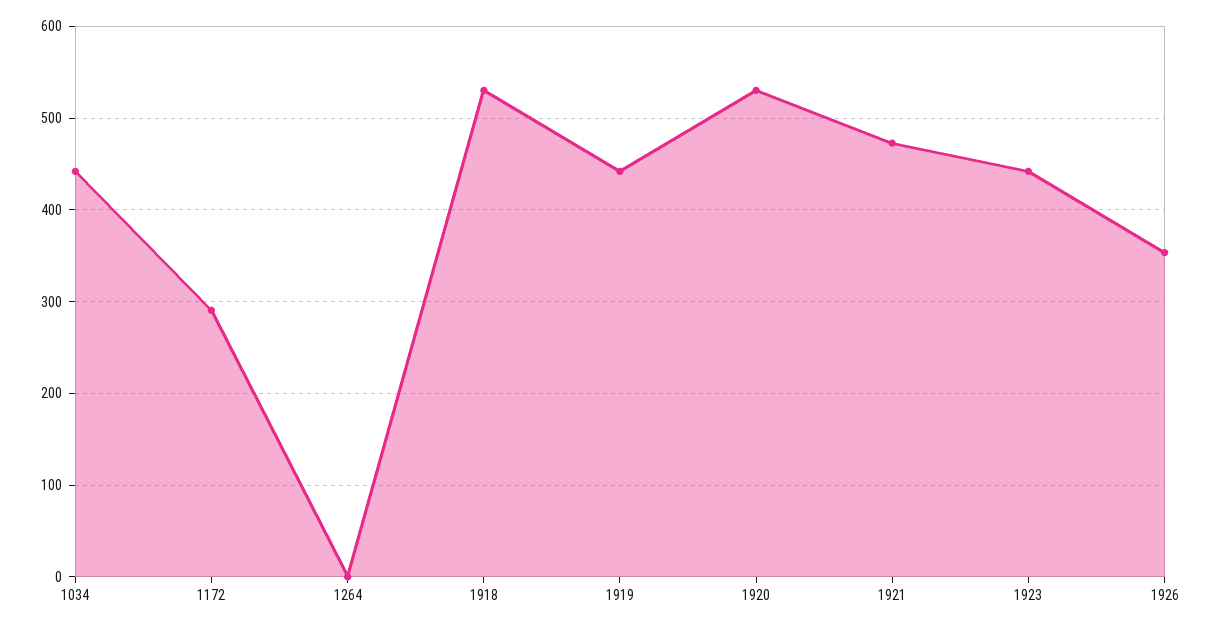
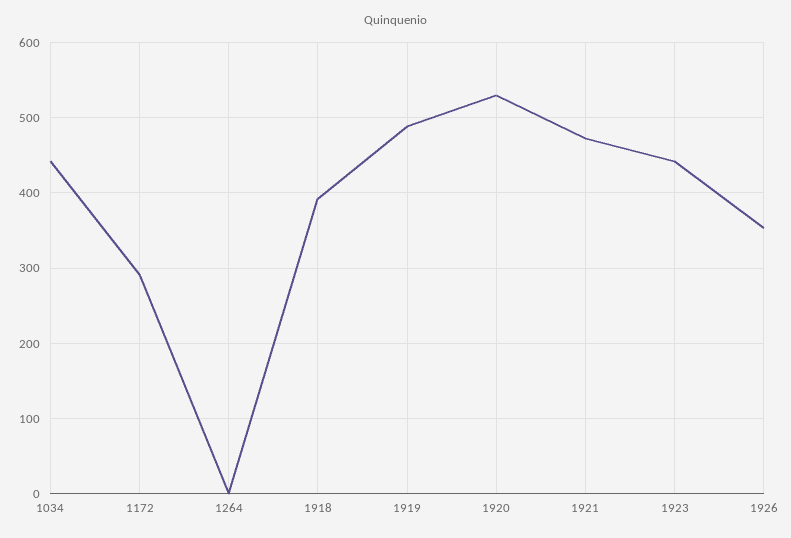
  {
    "1034": 440,
    "1172": 290,
    "1264": 0,
-   "1918": 530,
+   "1918": 390,
-   "1919": 440,
+   "1919": 490,
    "1920": 530,
    "1921": 470,
    "1923": 440,
    "1926": 350
  }

